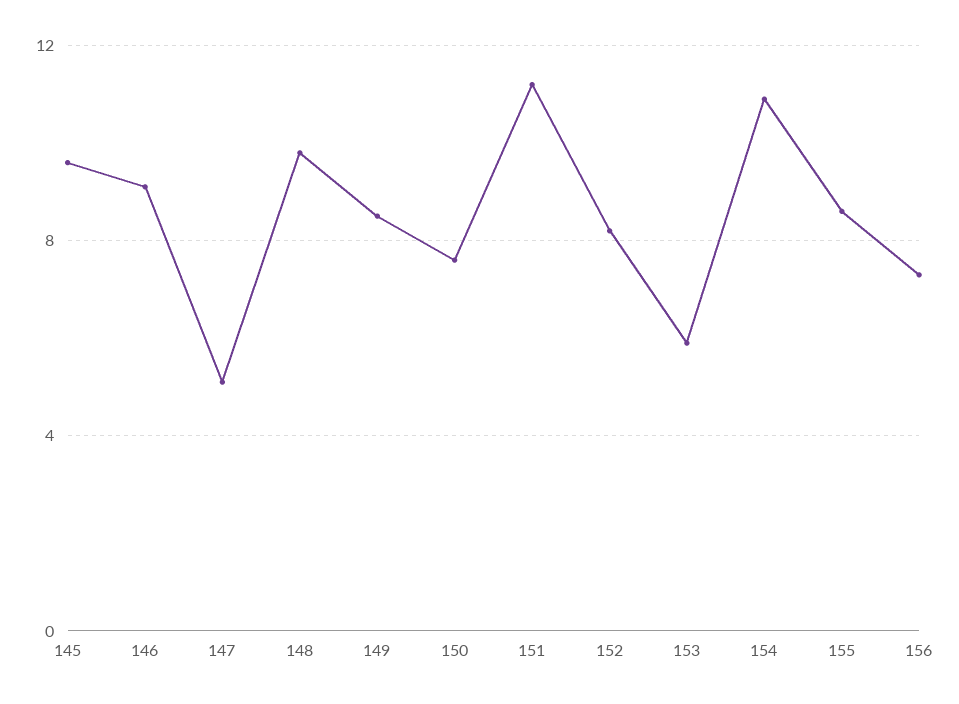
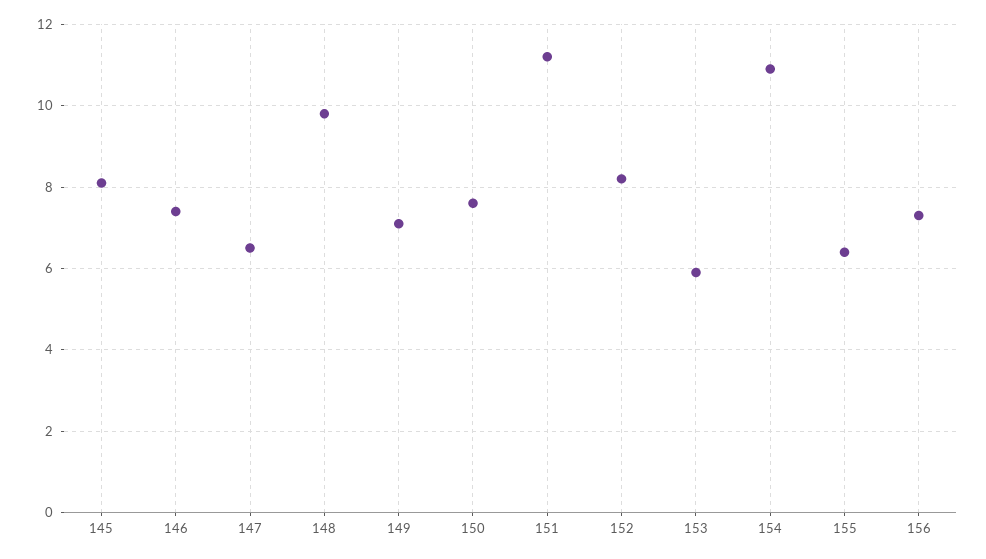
  {
-   "145": 9.5,
+   "145": 8,
-   "146": 9,
+   "146": 7.5,
-   "147": 5,
+   "147": 6.5,
    "148": 10,
-   "149": 8.5,
+   "149": 7,
    "150": 7.5,
    "151": 11,
    "152": 8,
    "153": 6,
    "154": 11,
-   "155": 8.5,
+   "155": 6.5,
    "156": 7.5
  }

